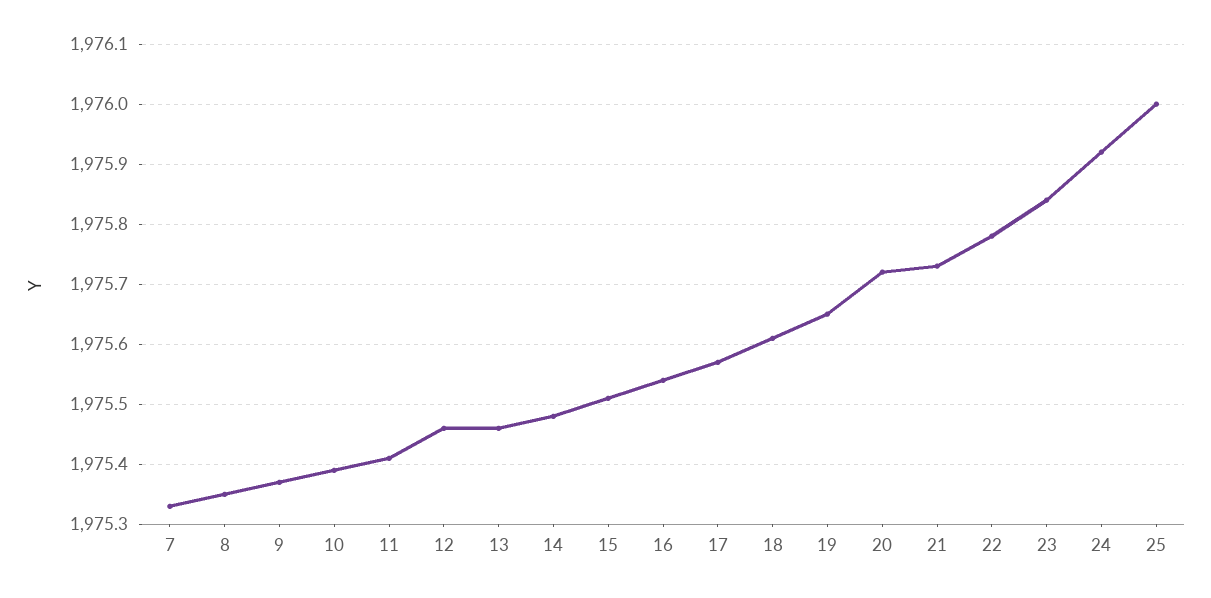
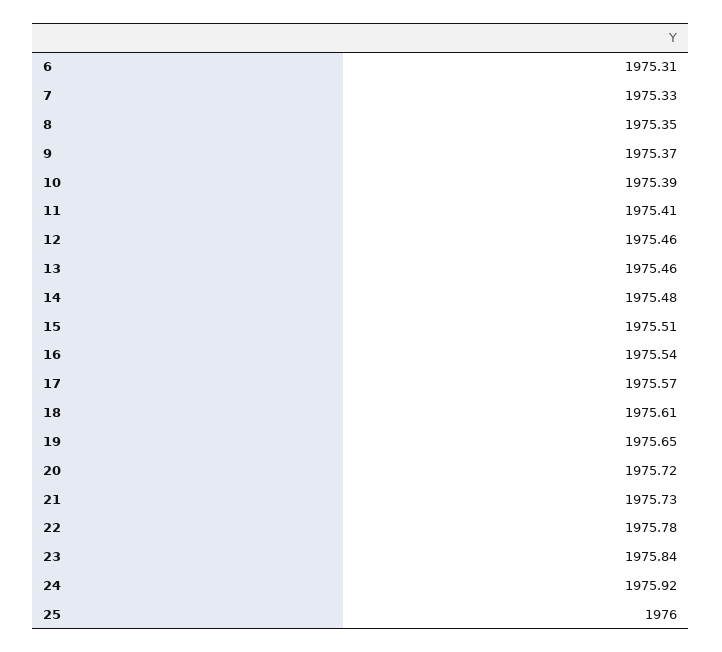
  {
    "7": 1975.33,
    "8": 1975.35,
    "9": 1975.37,
    "10": 1975.39,
    "11": 1975.41,
    "12": 1975.46,
    "13": 1975.46,
    "14": 1975.48,
    "15": 1975.51,
    "16": 1975.54,
    "17": 1975.57,
    "18": 1975.61,
    "19": 1975.65,
    "20": 1975.72,
    "21": 1975.73,
    "22": 1975.78,
    "23": 1975.84,
    "24": 1975.92,
-   "25": 1976
+   "25": 1976,
+   "6": 1975.31
  }

